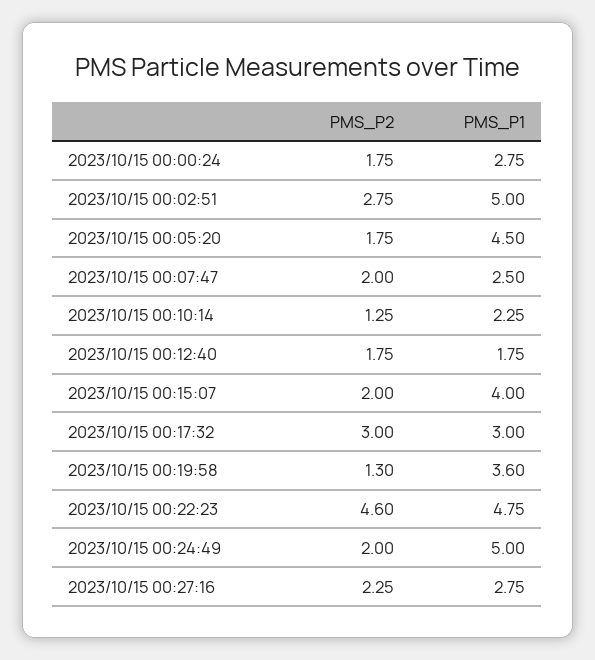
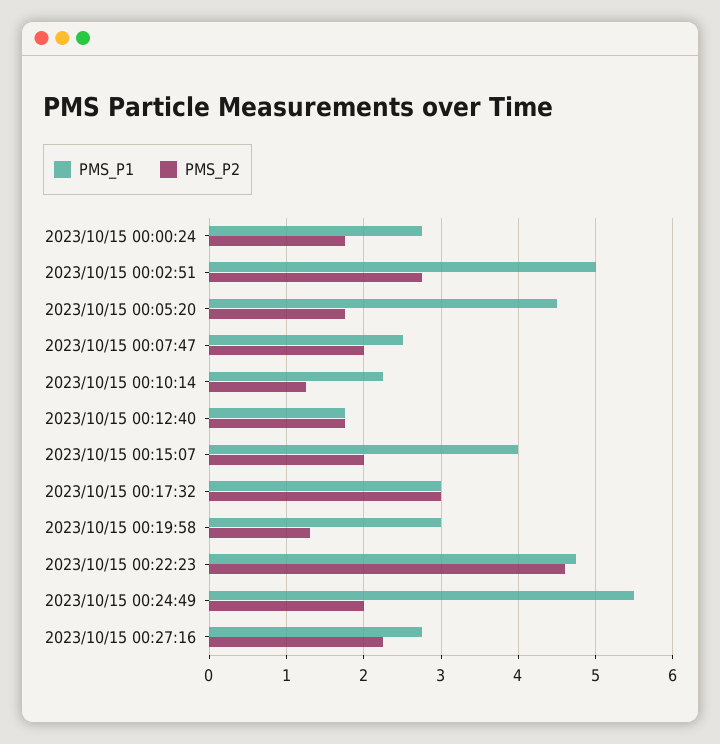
  {
    "PMS_P2": {
      "2023/10/15 00:00:24": 1.75,
      "2023/10/15 00:02:51": 2.75,
      "2023/10/15 00:05:20": 1.75,
      "2023/10/15 00:07:47": 2,
      "2023/10/15 00:10:14": 1.25,
      "2023/10/15 00:12:40": 1.75,
      "2023/10/15 00:15:07": 2,
      "2023/10/15 00:17:32": 3,
      "2023/10/15 00:19:58": 1.3,
      "2023/10/15 00:22:23": 4.6,
      "2023/10/15 00:24:49": 2,
      "2023/10/15 00:27:16": 2.25
    },
    "PMS_P1": {
      "2023/10/15 00:00:24": 2.75,
      "2023/10/15 00:02:51": 5,
      "2023/10/15 00:05:20": 4.5,
      "2023/10/15 00:07:47": 2.5,
      "2023/10/15 00:10:14": 2.25,
      "2023/10/15 00:12:40": 1.75,
      "2023/10/15 00:15:07": 4,
      "2023/10/15 00:17:32": 3,
-     "2023/10/15 00:19:58": 3.6,
+     "2023/10/15 00:19:58": 3,
      "2023/10/15 00:22:23": 4.75,
-     "2023/10/15 00:24:49": 5,
+     "2023/10/15 00:24:49": 5.5,
      "2023/10/15 00:27:16": 2.75
    }
  }

